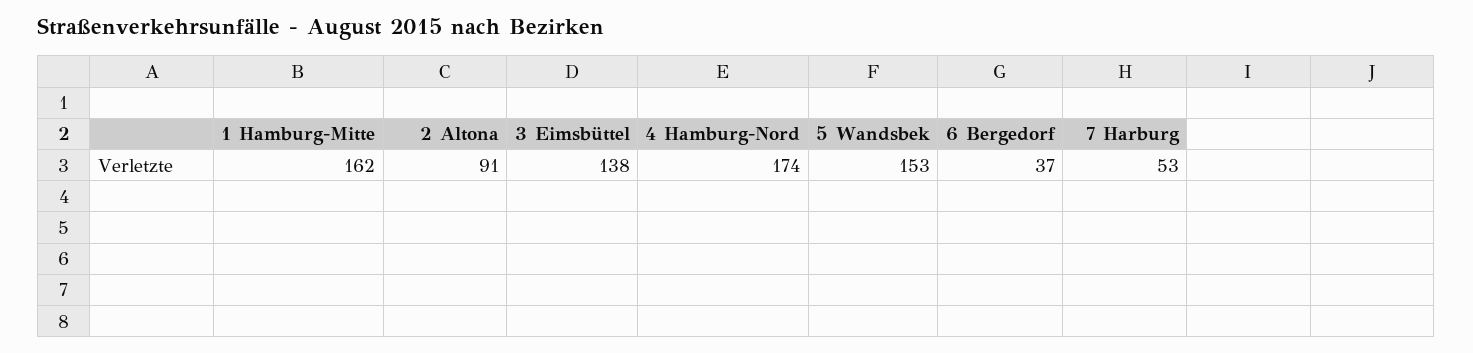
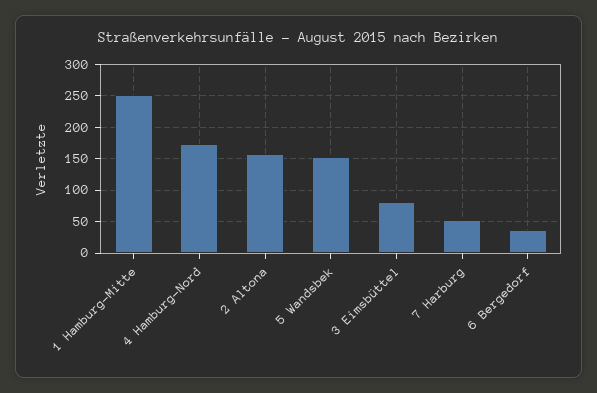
  {
-   "1 Hamburg-Mitte": 162,
+   "1 Hamburg-Mitte": 250,
-   "2 Altona": 91,
+   "2 Altona": 160,
-   "3 Eimsbüttel": 138,
+   "3 Eimsbüttel": 80,
    "4 Hamburg-Nord": 174,
    "5 Wandsbek": 153,
    "6 Bergedorf": 37,
    "7 Harburg": 53
  }

